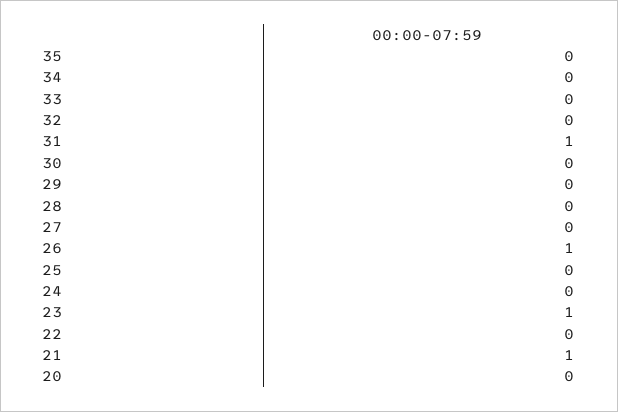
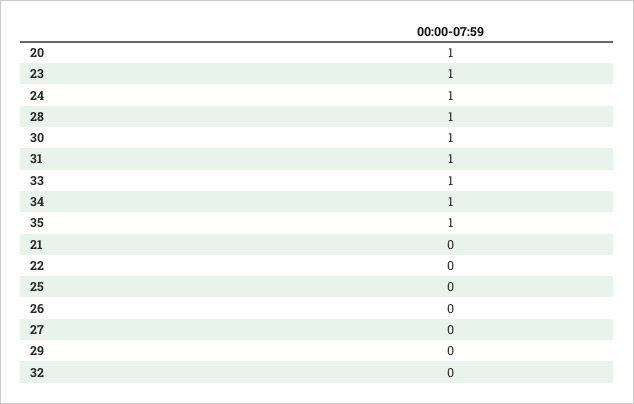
  {
-   "35": 0,
+   "35": 1,
-   "34": 0,
+   "34": 1,
-   "33": 0,
+   "33": 1,
    "32": 0,
    "31": 1,
-   "30": 0,
+   "30": 1,
    "29": 0,
-   "28": 0,
+   "28": 1,
    "27": 0,
-   "26": 1,
+   "26": 0,
    "25": 0,
-   "24": 0,
+   "24": 1,
    "23": 1,
    "22": 0,
-   "21": 1,
+   "21": 0,
-   "20": 0
+   "20": 1
  }

